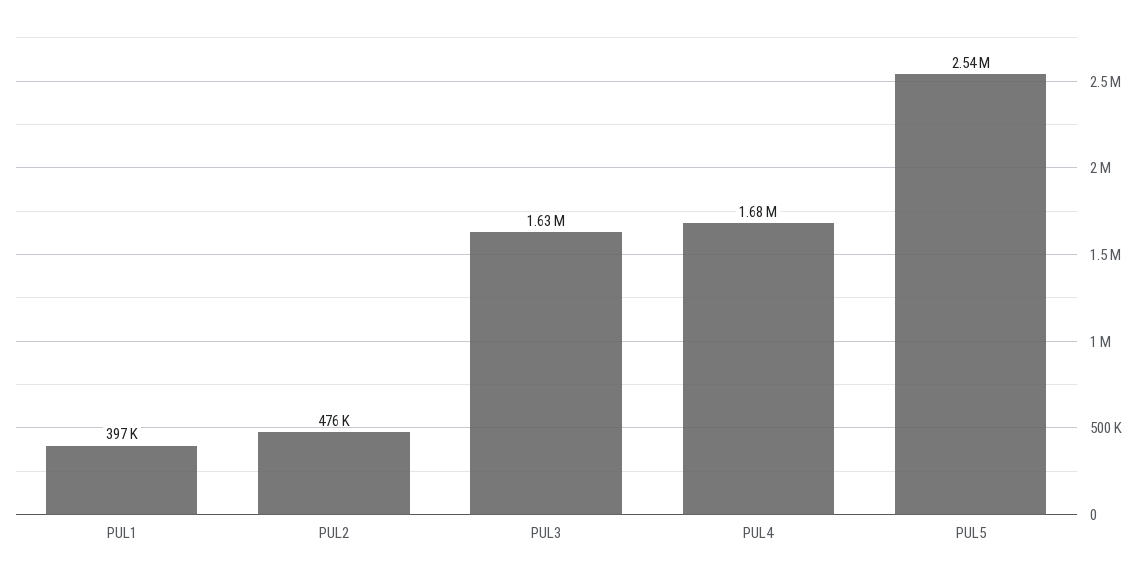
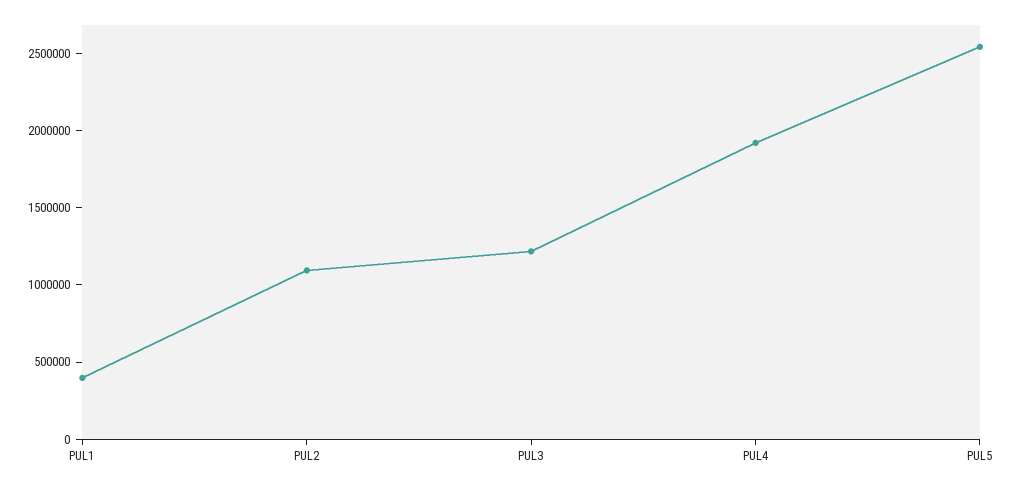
  {
    "PUL1": 397000,
-   "PUL2": 476000,
+   "PUL2": 1100000,
-   "PUL3": 1630000,
+   "PUL3": 1200000,
-   "PUL4": 1680000,
+   "PUL4": 1900000,
    "PUL5": 2540000
  }

